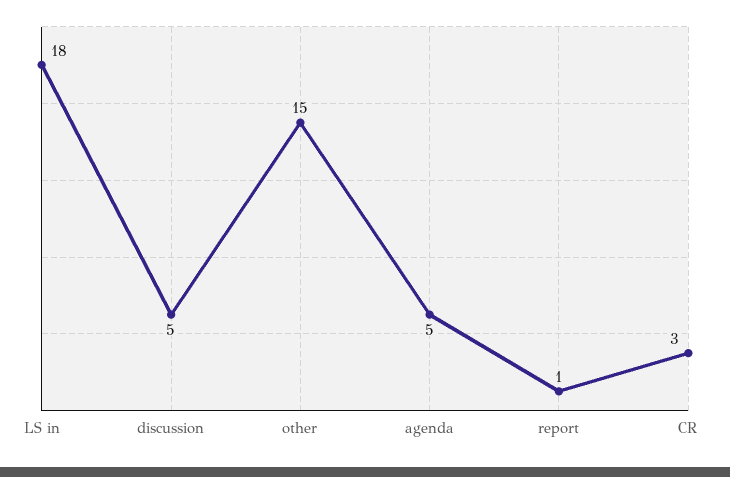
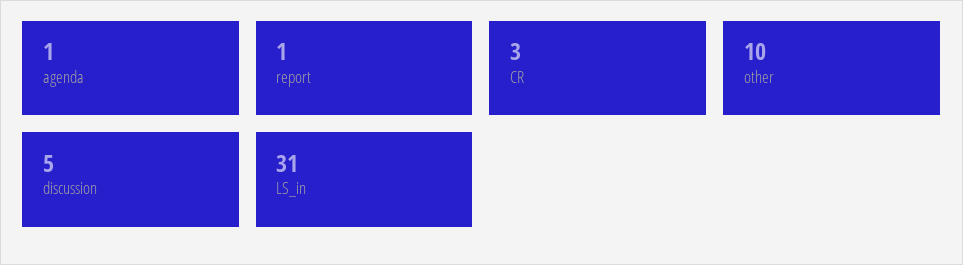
  {
-   "LS in": 18,
+   "LS in": 31,
    "discussion": 5,
-   "other": 15,
+   "other": 10,
-   "agenda": 5,
+   "agenda": 1,
    "report": 1,
    "CR": 3
  }

